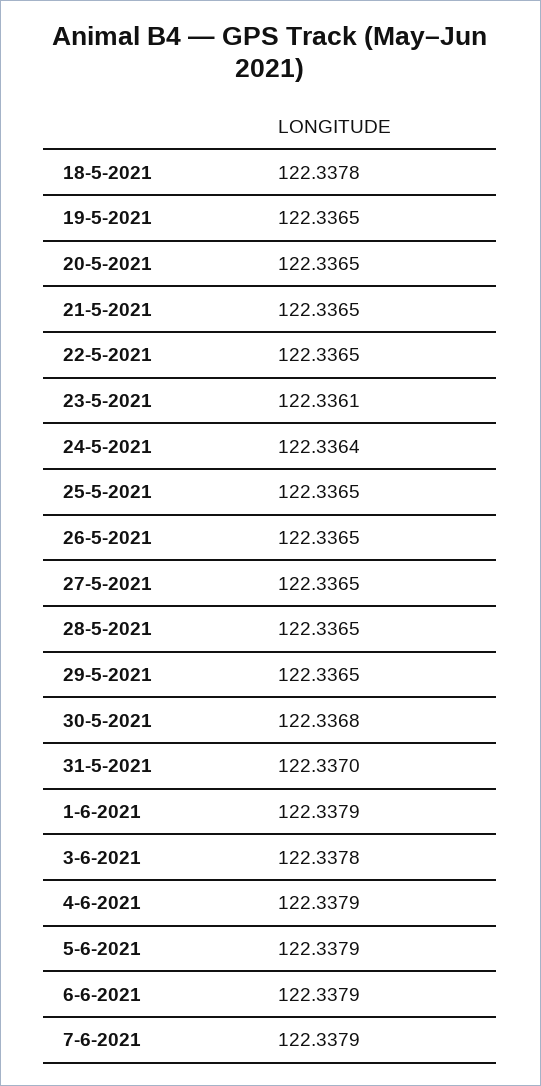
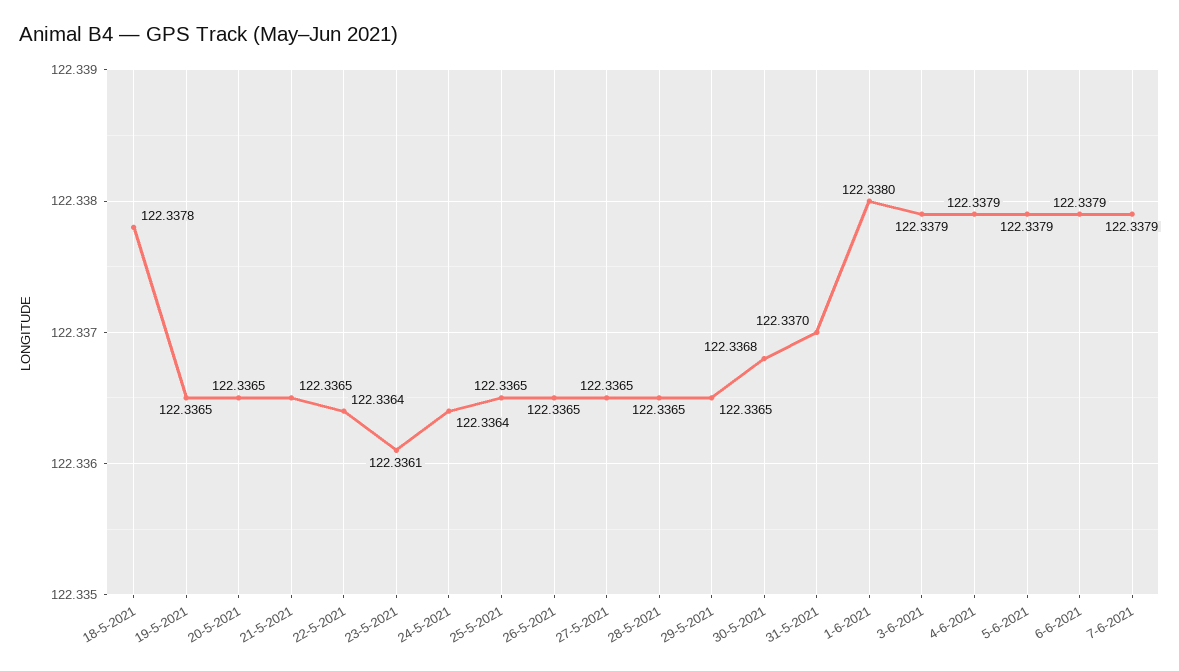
  {
    "18-5-2021": 122.3378,
    "19-5-2021": 122.3365,
    "20-5-2021": 122.3365,
    "21-5-2021": 122.3365,
-   "22-5-2021": 122.3365,
+   "22-5-2021": 122.3364,
    "23-5-2021": 122.3361,
    "24-5-2021": 122.3364,
    "25-5-2021": 122.3365,
    "26-5-2021": 122.3365,
    "27-5-2021": 122.3365,
    "28-5-2021": 122.3365,
    "29-5-2021": 122.3365,
    "30-5-2021": 122.3368,
    "31-5-2021": 122.337,
-   "1-6-2021": 122.3379,
+   "1-6-2021": 122.338,
-   "3-6-2021": 122.3378,
+   "3-6-2021": 122.3379,
    "4-6-2021": 122.3379,
    "5-6-2021": 122.3379,
    "6-6-2021": 122.3379,
    "7-6-2021": 122.3379
  }

